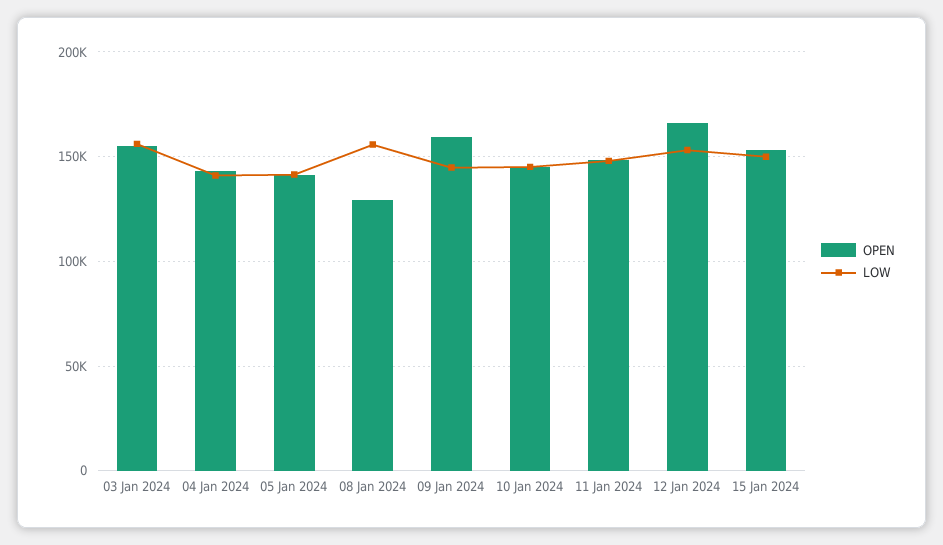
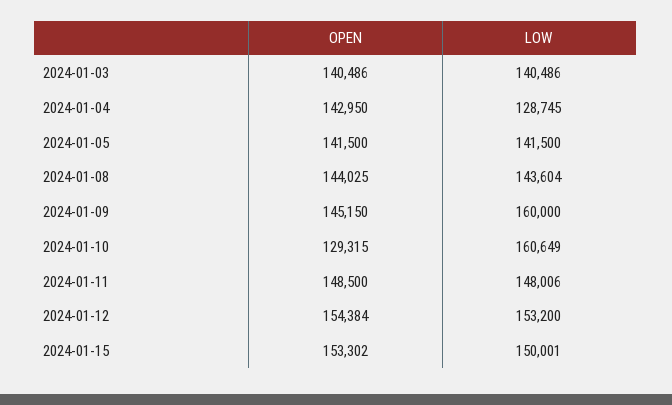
  {
    "OPEN": {
-     "03 Jan 2024": 155000,
+     "03 Jan 2024": 140486,
      "04 Jan 2024": 142950,
      "05 Jan 2024": 141500,
-     "08 Jan 2024": 130000,
+     "08 Jan 2024": 144025,
-     "09 Jan 2024": 160000,
+     "09 Jan 2024": 145150,
-     "10 Jan 2024": 145000,
+     "10 Jan 2024": 129315,
      "11 Jan 2024": 148500,
-     "12 Jan 2024": 165000,
+     "12 Jan 2024": 154384,
      "15 Jan 2024": 153302
    },
    "LOW": {
-     "03 Jan 2024": 155000,
+     "03 Jan 2024": 140486,
-     "04 Jan 2024": 140000,
+     "04 Jan 2024": 128745,
      "05 Jan 2024": 141500,
-     "08 Jan 2024": 155000,
+     "08 Jan 2024": 143604,
-     "09 Jan 2024": 145000,
+     "09 Jan 2024": 160000,
-     "10 Jan 2024": 145000,
+     "10 Jan 2024": 160649,
      "11 Jan 2024": 148006,
      "12 Jan 2024": 153200,
      "15 Jan 2024": 150001
    }
  }

